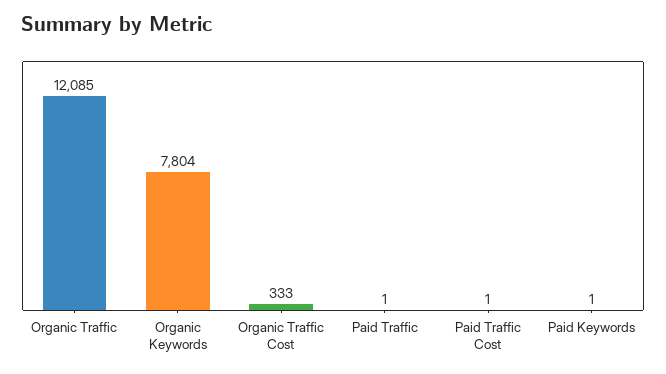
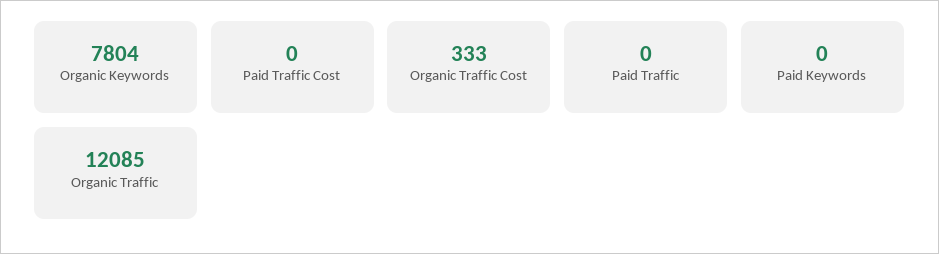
  {
    "Organic Traffic": 12085,
    "Organic Keywords": 7804,
    "Organic Traffic Cost": 333,
-   "Paid Traffic": 1,
+   "Paid Traffic": 0,
-   "Paid Traffic Cost": 1,
+   "Paid Traffic Cost": 0,
-   "Paid Keywords": 1
+   "Paid Keywords": 0
  }

